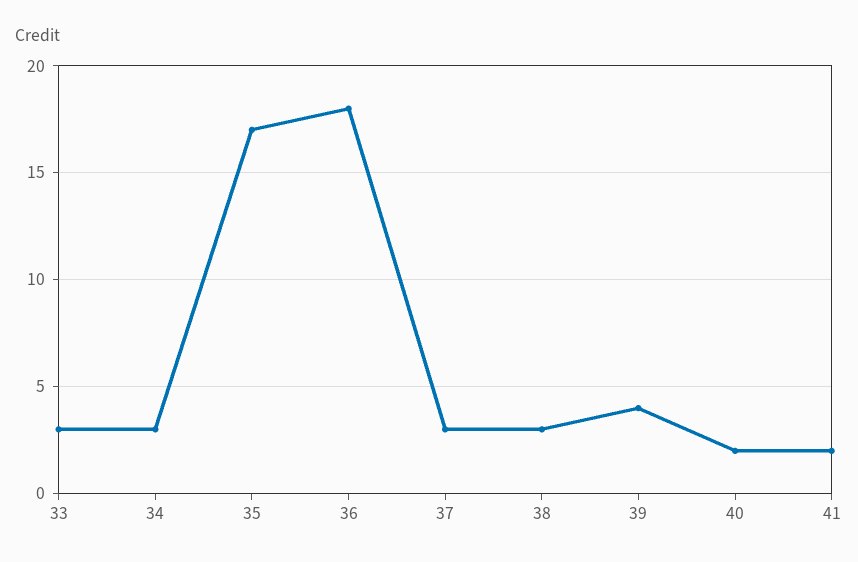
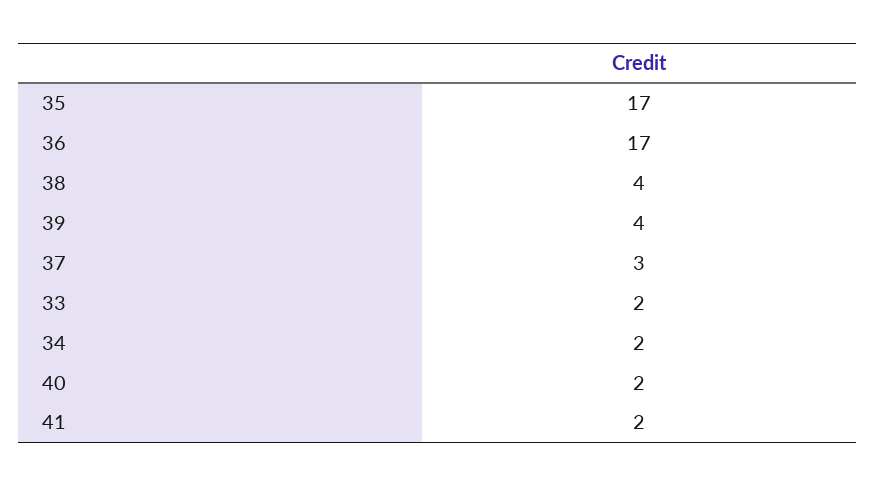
  {
-   "33": 3,
+   "33": 2,
-   "34": 3,
+   "34": 2,
    "35": 17,
-   "36": 18,
+   "36": 17,
    "37": 3,
-   "38": 3,
+   "38": 4,
    "39": 4,
    "40": 2,
    "41": 2
  }

